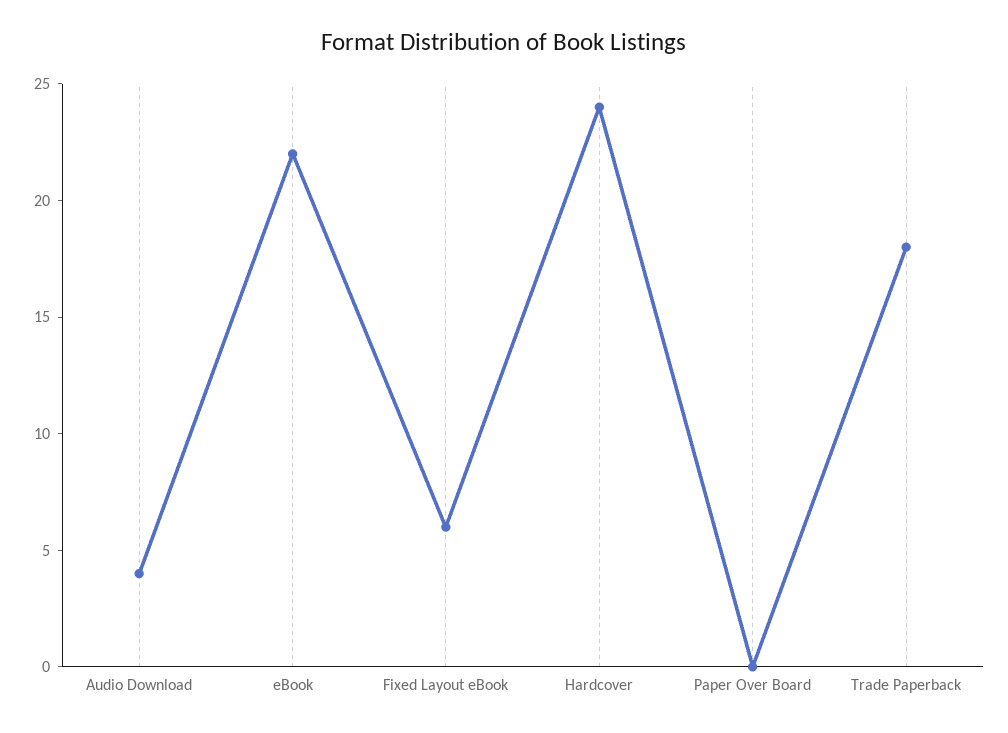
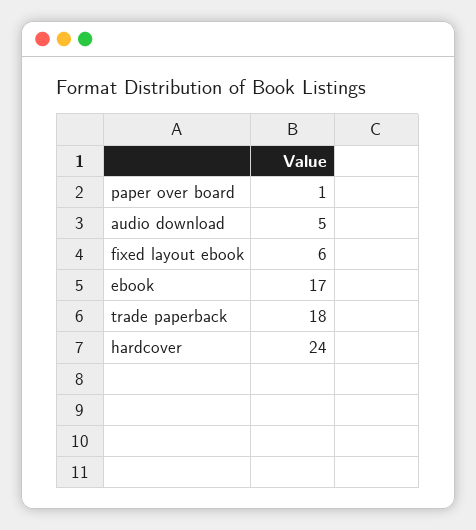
  {
-   "Audio Download": 4,
+   "Audio Download": 5,
-   "eBook": 22,
+   "eBook": 17,
    "Fixed Layout eBook": 6,
    "Hardcover": 24,
-   "Paper Over Board": 0,
+   "Paper Over Board": 1,
    "Trade Paperback": 18
  }

